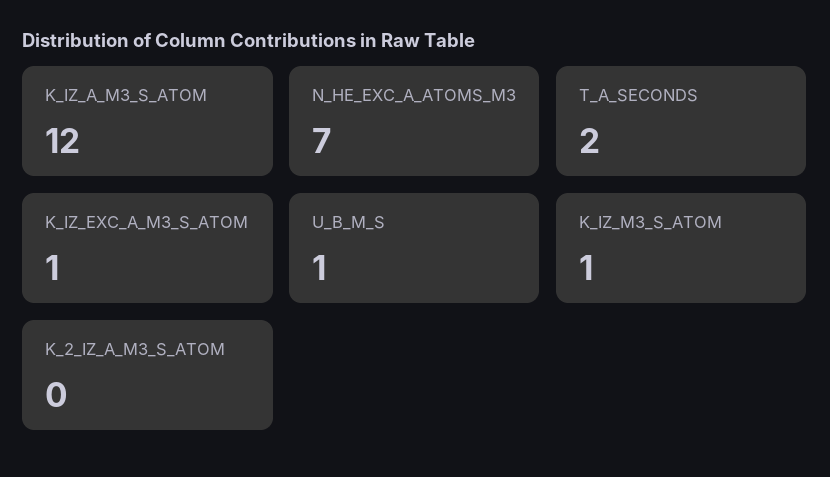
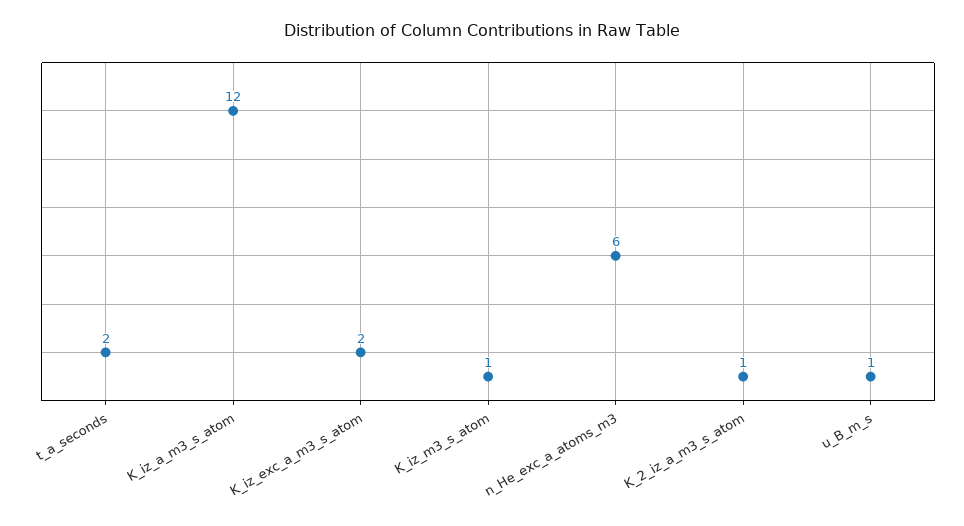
  {
    "K_IZ_A_M3_S_ATOM": 12,
-   "N_HE_EXC_A_ATOMS_M3": 7,
+   "N_HE_EXC_A_ATOMS_M3": 6,
    "T_A_SECONDS": 2,
-   "K_IZ_EXC_A_M3_S_ATOM": 1,
+   "K_IZ_EXC_A_M3_S_ATOM": 2,
    "U_B_M_S": 1,
    "K_IZ_M3_S_ATOM": 1,
-   "K_2_IZ_A_M3_S_ATOM": 0
+   "K_2_IZ_A_M3_S_ATOM": 1
  }

